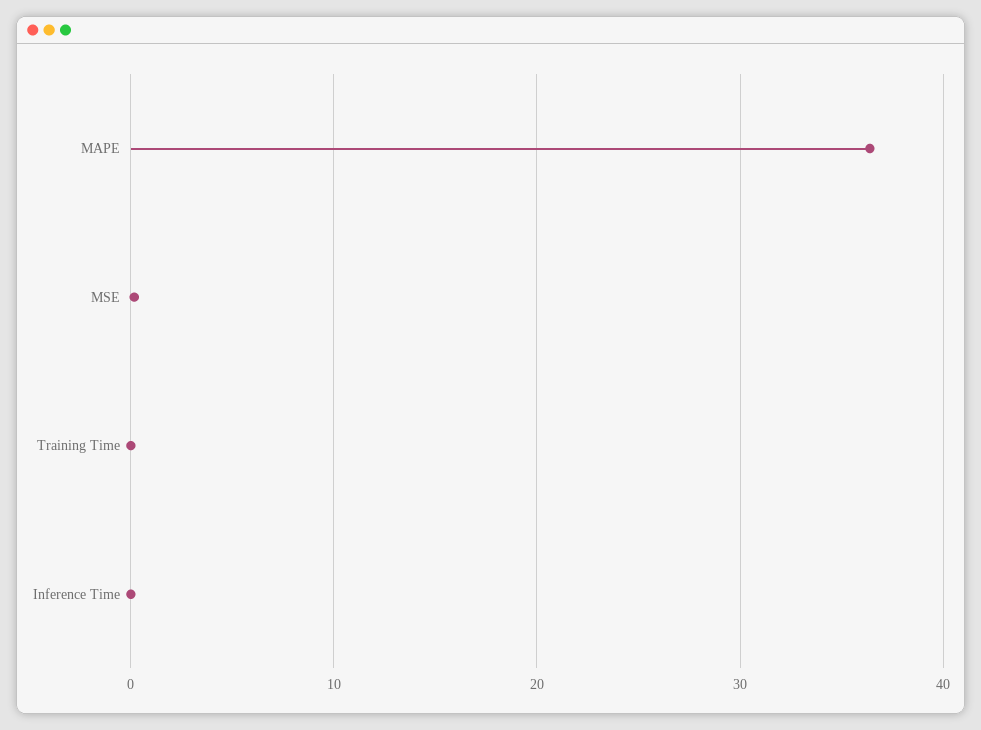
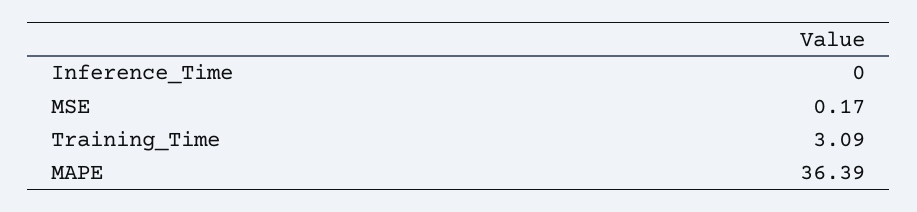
  {
    "MAPE": 36.39,
    "MSE": 0.17,
-   "Training Time": 0,
+   "Training Time": 3.09,
    "Inference Time": 0
  }

